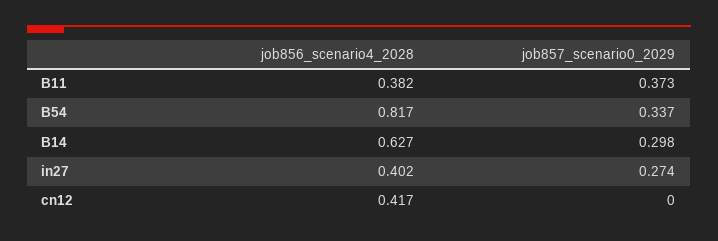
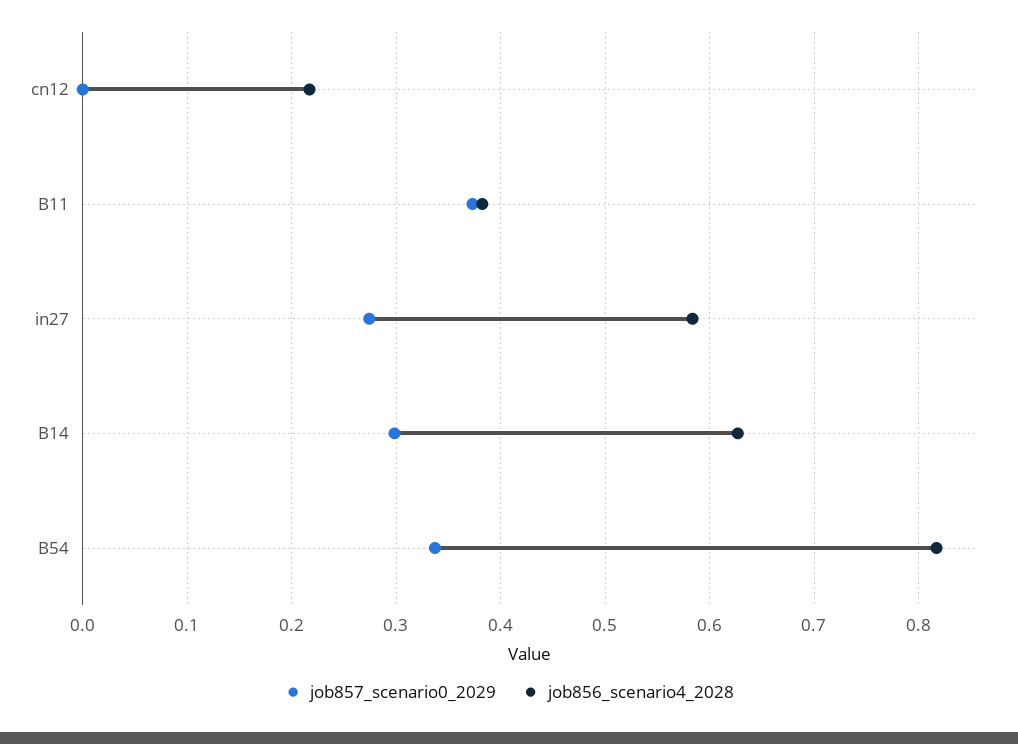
  {
    "job856_scenario4_2028": {
      "B11": 0.382,
      "B54": 0.817,
      "B14": 0.627,
-     "in27": 0.402,
+     "in27": 0.58,
-     "cn12": 0.417
+     "cn12": 0.22
    },
    "job857_scenario0_2029": {
      "B11": 0.373,
      "B54": 0.337,
      "B14": 0.298,
      "in27": 0.274,
      "cn12": 0
    }
  }

